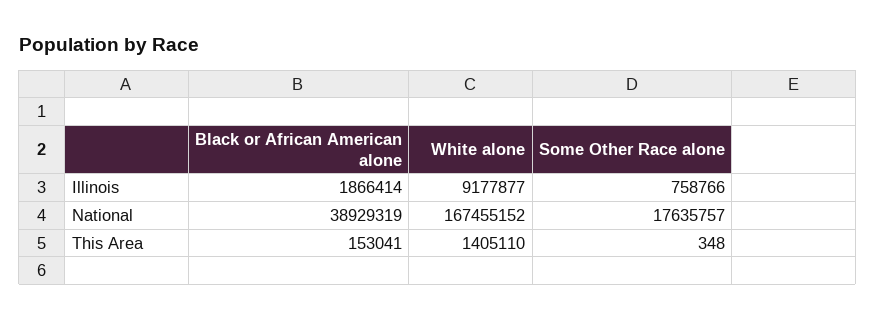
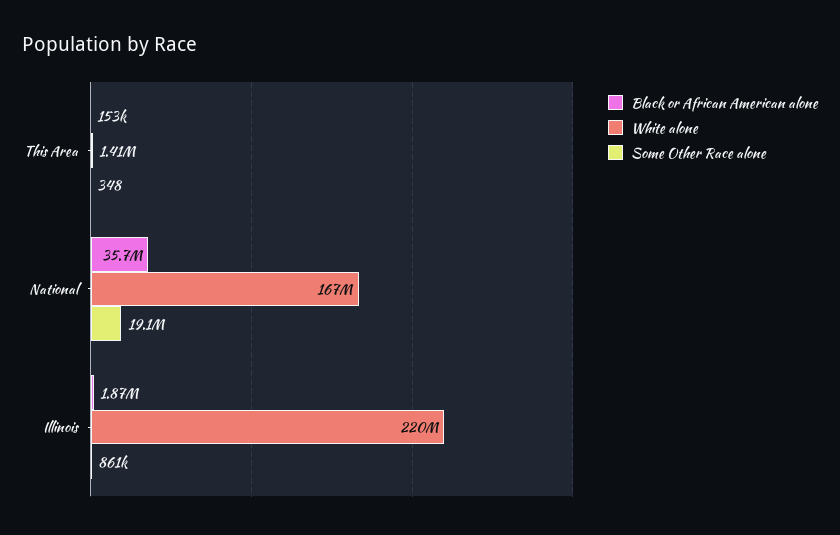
  {
    "Black or African American alone": {
      "Illinois": 1866414,
-     "National": 38929319,
+     "National": 35700000,
      "This Area": 153041
    },
    "White alone": {
-     "Illinois": 9177877,
+     "Illinois": 220000000,
      "National": 167455152,
      "This Area": 1405110
    },
    "Some Other Race alone": {
-     "Illinois": 758766,
+     "Illinois": 861000,
-     "National": 17635757,
+     "National": 19100000,
      "This Area": 348
    }
  }

